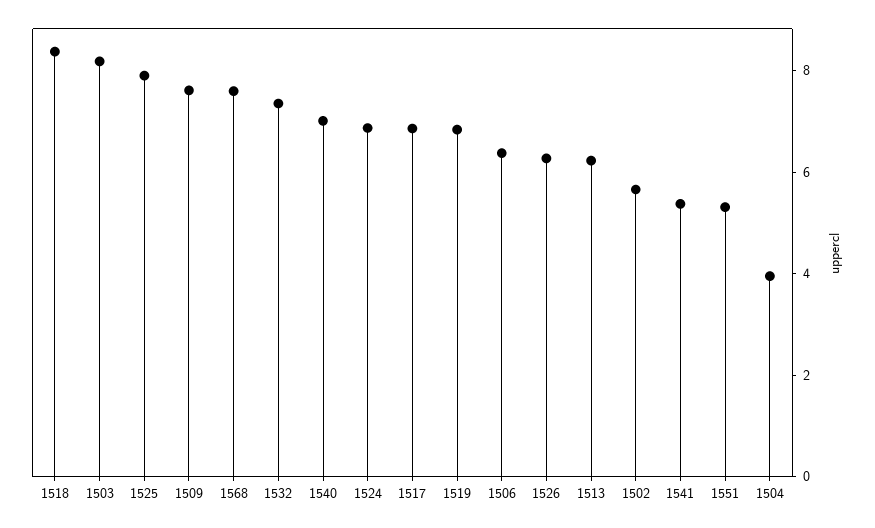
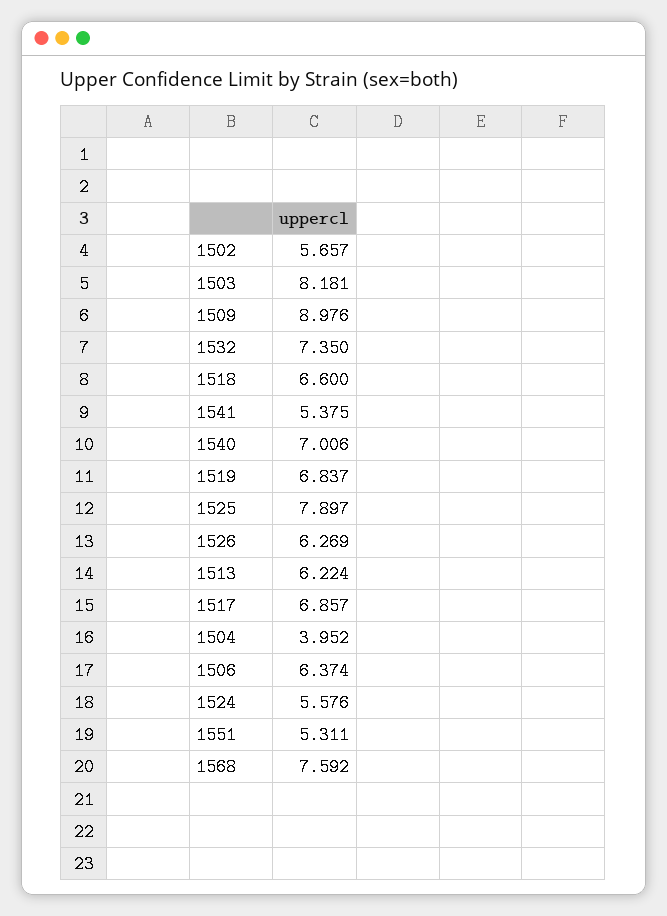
  {
-   "1518": 8.5,
+   "1518": 6.6,
    "1503": 8.181,
    "1525": 7.897,
-   "1509": 7.5,
+   "1509": 8.976,
    "1568": 7.592,
    "1532": 7.35,
    "1540": 7.006,
-   "1524": 7,
+   "1524": 5.576,
    "1517": 6.857,
    "1519": 6.837,
    "1506": 6.374,
    "1526": 6.269,
    "1513": 6.224,
    "1502": 5.657,
    "1541": 5.375,
    "1551": 5.311,
    "1504": 3.952
  }

